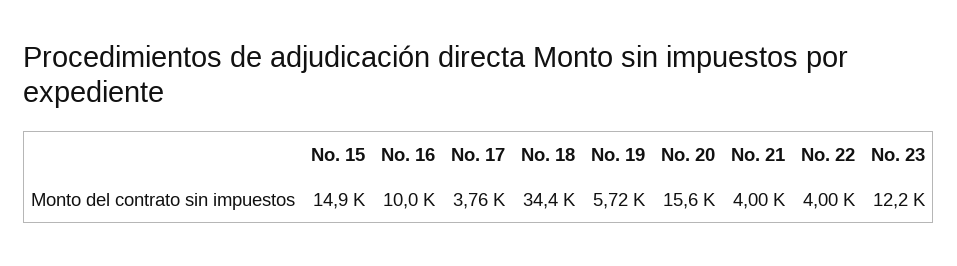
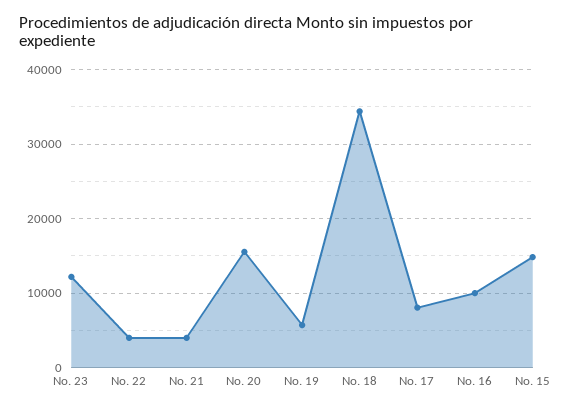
  {
    "No. 15": 14900,
    "No. 16": 10000,
-   "No. 17": 3760,
+   "No. 17": 8000,
    "No. 18": 34400,
    "No. 19": 5720,
    "No. 20": 15600,
    "No. 21": 4000,
    "No. 22": 4000,
    "No. 23": 12200
  }

